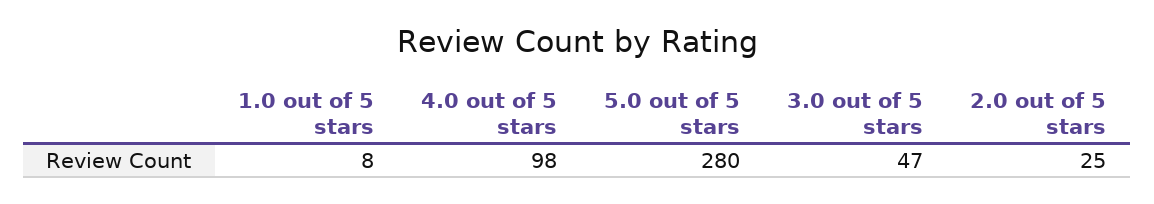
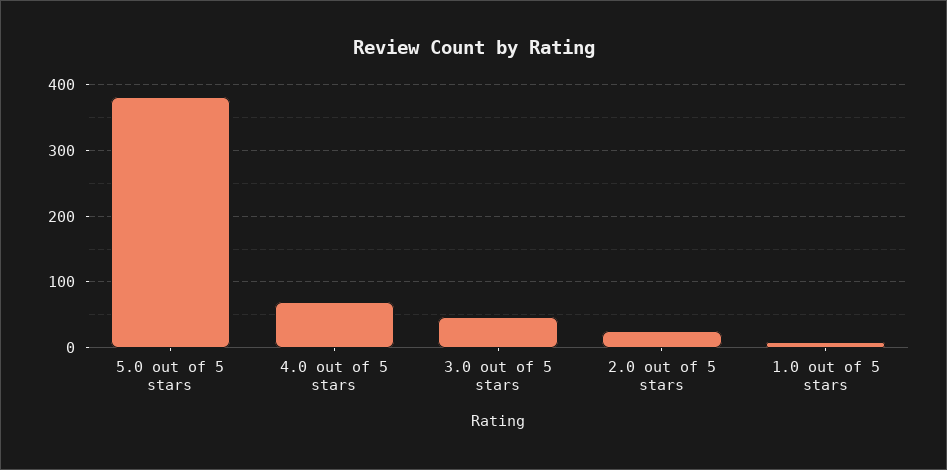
  {
    "1.0 out of 5 stars": 8,
-   "4.0 out of 5 stars": 98,
+   "4.0 out of 5 stars": 70,
-   "5.0 out of 5 stars": 280,
+   "5.0 out of 5 stars": 380,
    "3.0 out of 5 stars": 47,
    "2.0 out of 5 stars": 25
  }

